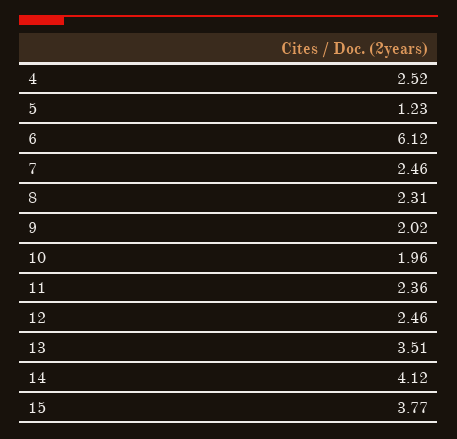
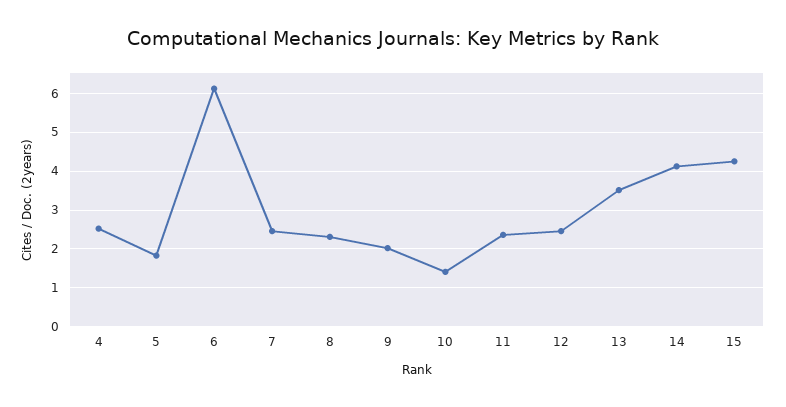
  {
    "4": 2.52,
-   "5": 1.23,
+   "5": 1.8,
    "6": 6.12,
    "7": 2.46,
    "8": 2.31,
    "9": 2.02,
-   "10": 1.96,
+   "10": 1.4,
    "11": 2.36,
    "12": 2.46,
    "13": 3.51,
    "14": 4.12,
-   "15": 3.77
+   "15": 4.2
  }

